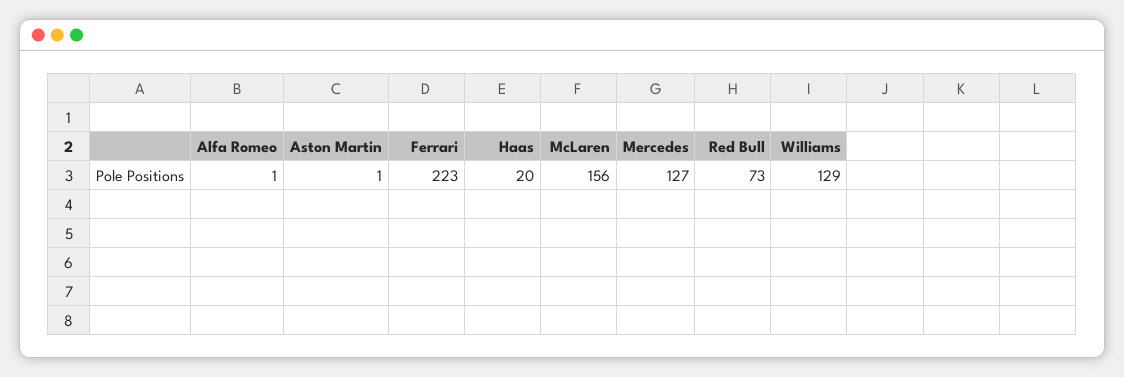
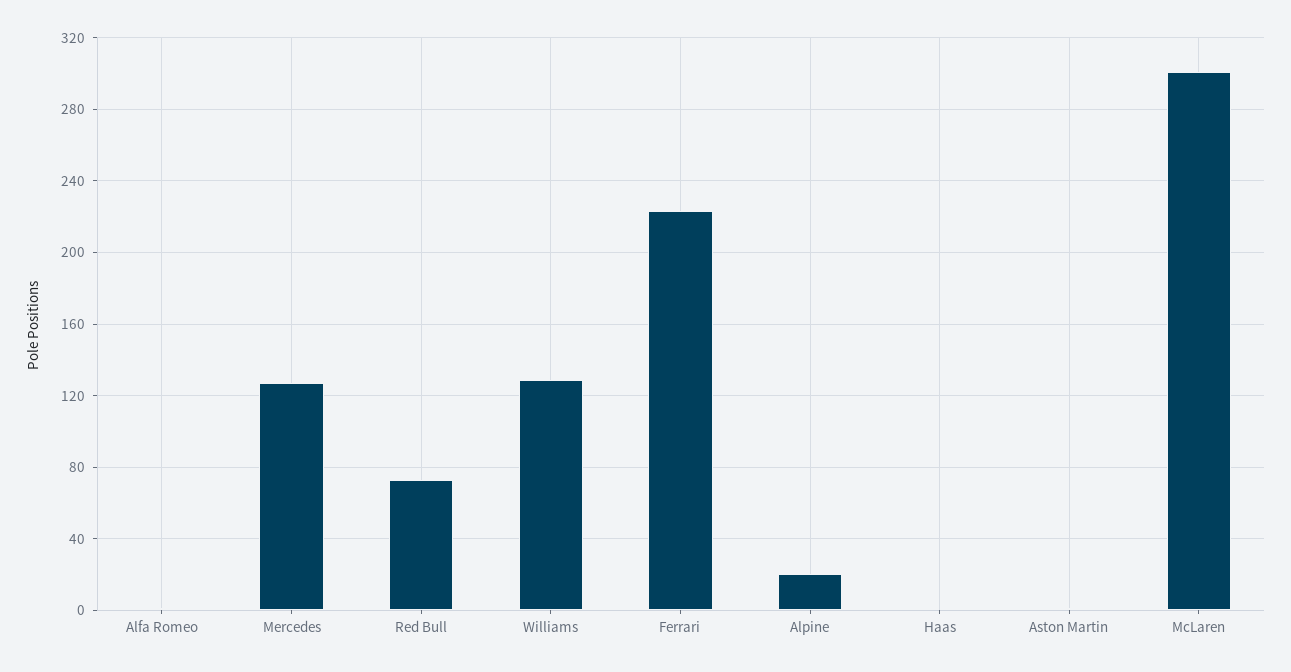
  {
    "Alfa Romeo": 1,
    "Aston Martin": 1,
    "Ferrari": 223,
-   "Haas": 20,
+   "Haas": 0,
-   "McLaren": 156,
+   "McLaren": 300,
    "Mercedes": 127,
    "Red Bull": 73,
-   "Williams": 129
+   "Williams": 129,
+   "Alpine": 20
  }

